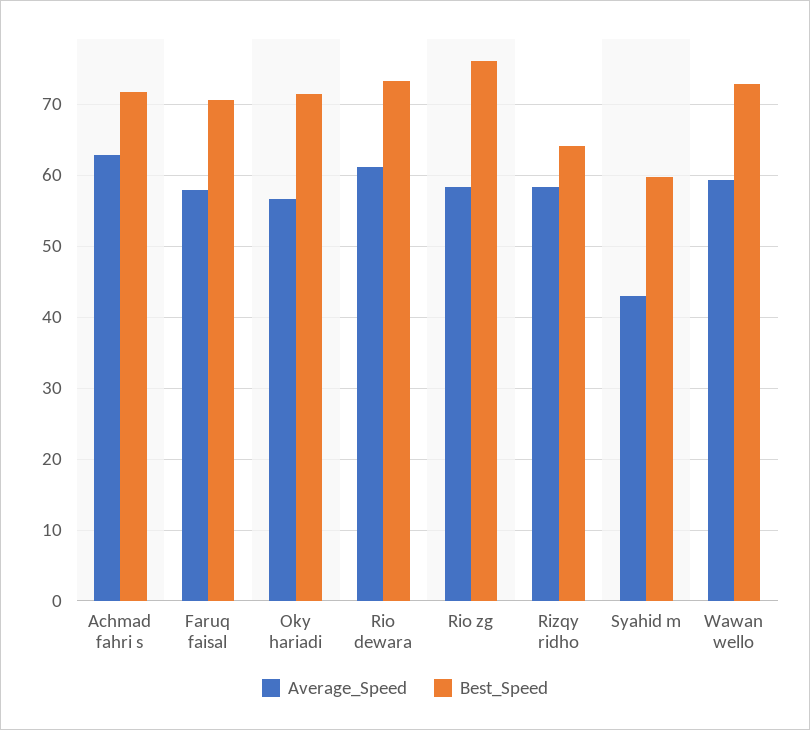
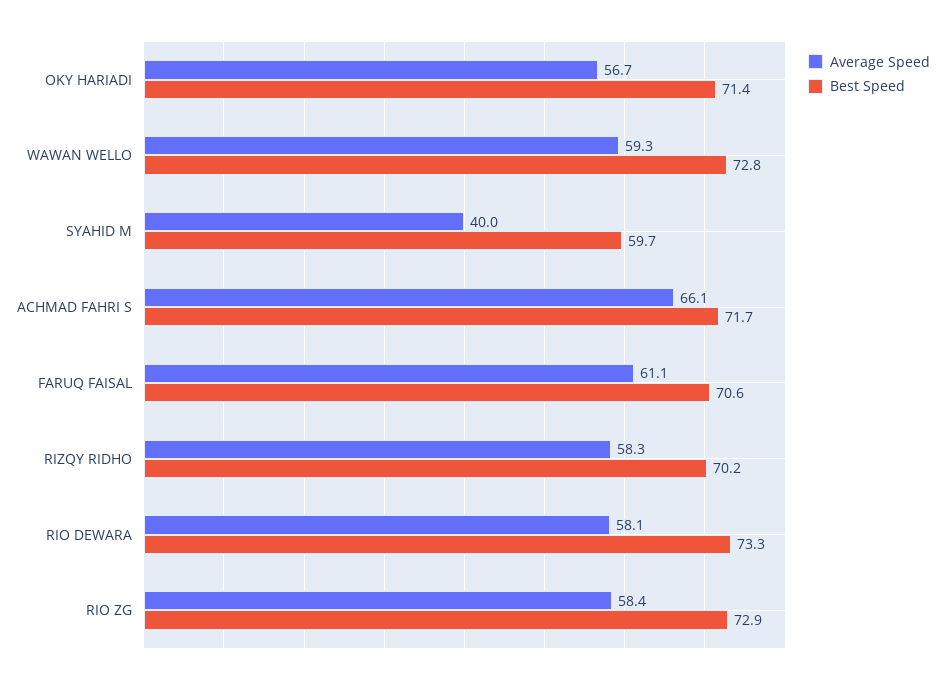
  {
    "Average_Speed": {
-     "Achmad fahri s": 63,
+     "Achmad fahri s": 66.1,
-     "Faruq faisal": 58,
+     "Faruq faisal": 61.1,
      "Oky hariadi": 56.7,
-     "Rio dewara": 61,
+     "Rio dewara": 58.1,
      "Rio zg": 58.4,
      "Rizqy ridho": 58.3,
-     "Syahid m": 43,
+     "Syahid m": 40,
      "Wawan wello": 59.3
    },
    "Best_Speed": {
      "Achmad fahri s": 71.7,
      "Faruq faisal": 70.6,
      "Oky hariadi": 71.4,
      "Rio dewara": 73.3,
-     "Rio zg": 76,
+     "Rio zg": 72.9,
-     "Rizqy ridho": 64,
+     "Rizqy ridho": 70.2,
      "Syahid m": 59.7,
      "Wawan wello": 72.8
    }
  }

